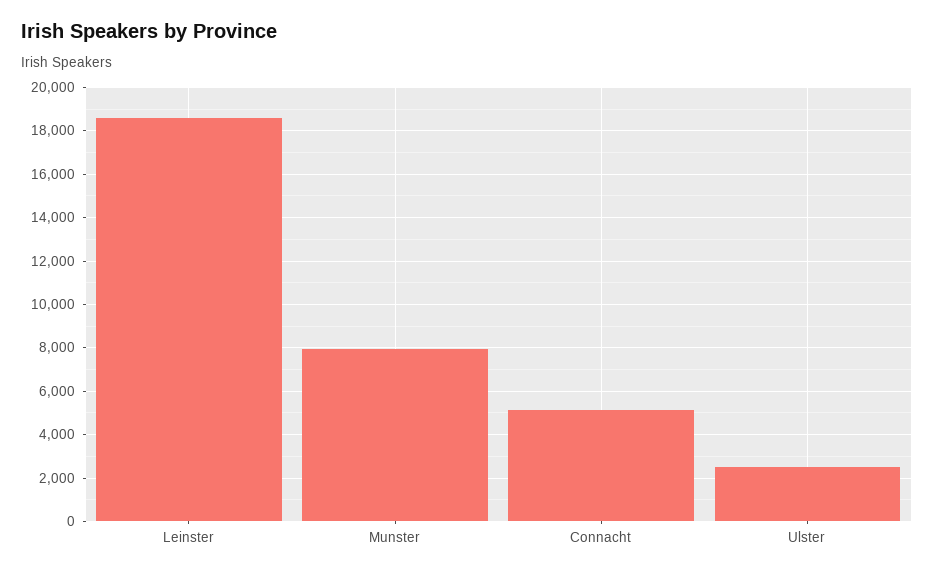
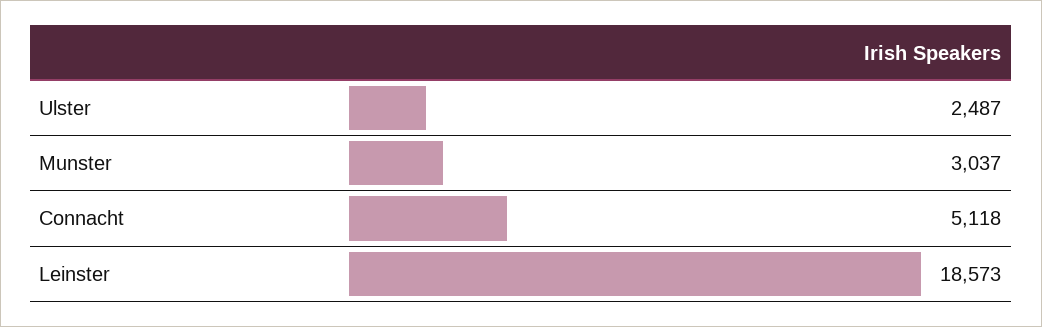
  {
    "Leinster": 18573,
-   "Munster": 8000,
+   "Munster": 3037,
    "Connacht": 5118,
    "Ulster": 2487
  }

